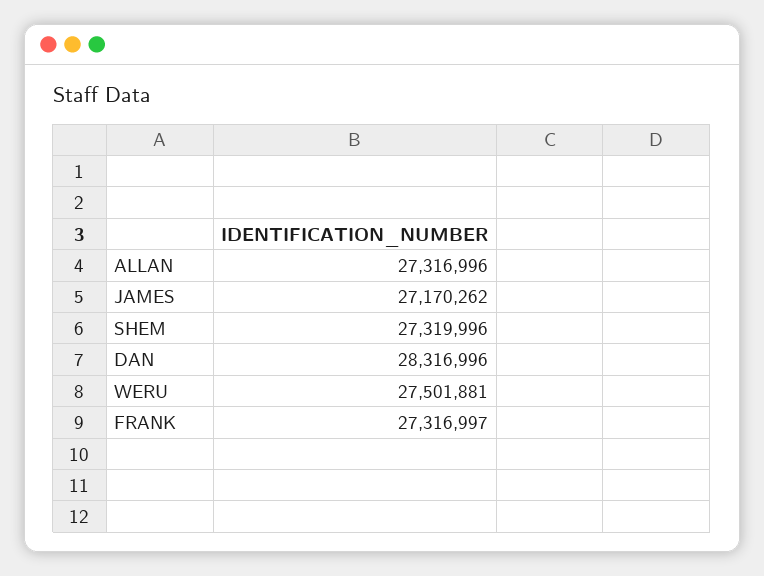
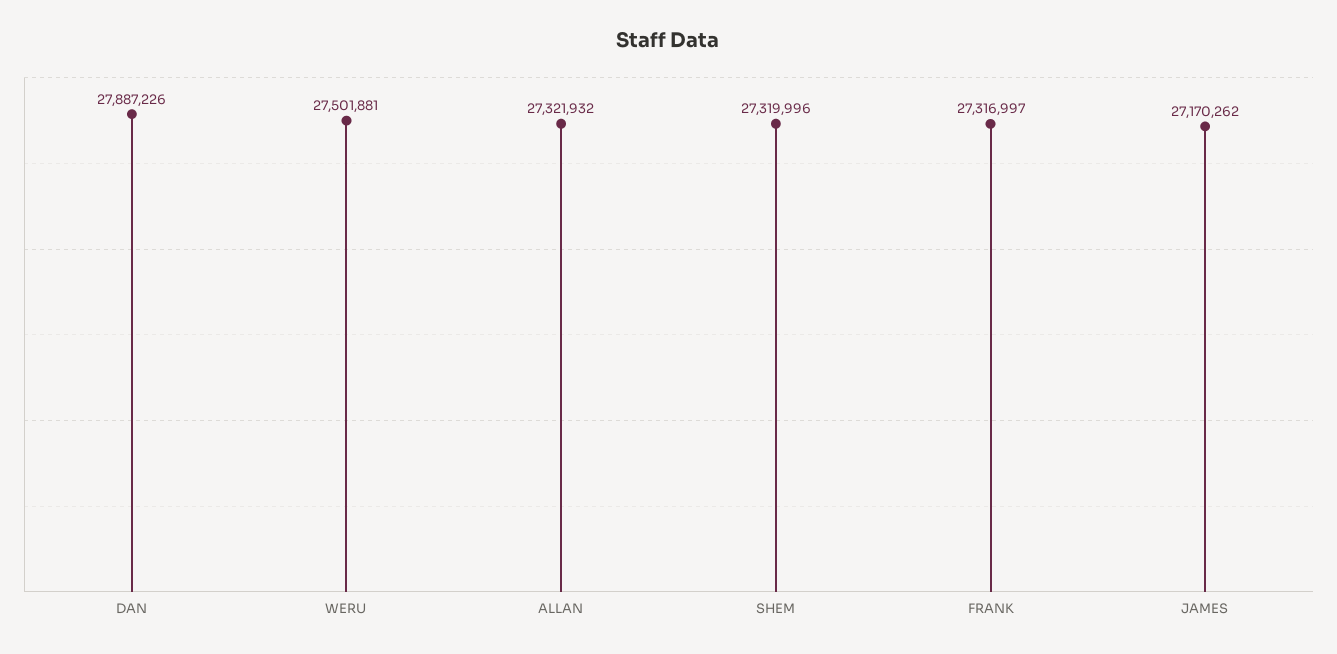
  {
-   "ALLAN": 27316996,
+   "ALLAN": 27321932,
    "JAMES": 27170262,
    "SHEM": 27319996,
-   "DAN": 28316996,
+   "DAN": 27887226,
    "WERU": 27501881,
    "FRANK": 27316997
  }

